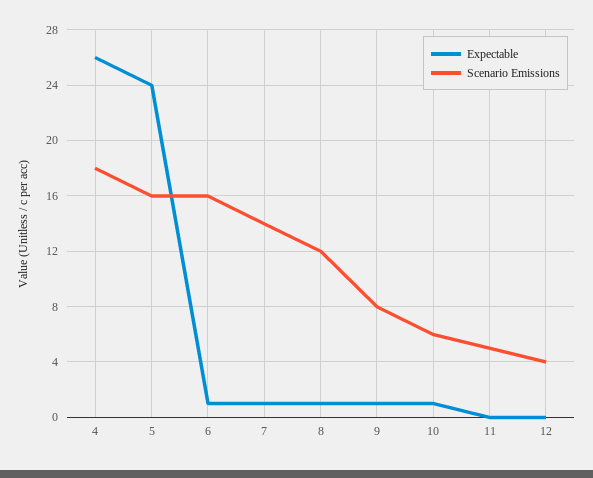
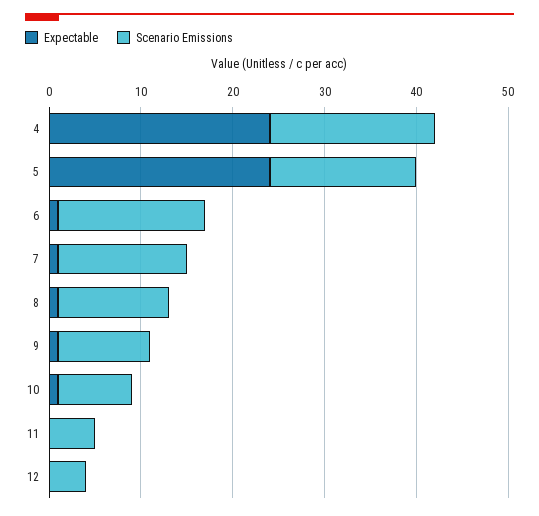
  {
    "Expectable": {
-     "4": 26,
+     "4": 24,
      "5": 24,
      "6": 1,
      "7": 1,
      "8": 1,
      "9": 1,
      "10": 1,
      "11": 0,
      "12": 0
    },
    "Scenario Emissions": {
      "4": 18,
      "5": 16,
      "6": 16,
      "7": 14,
      "8": 12,
-     "9": 8,
+     "9": 10,
-     "10": 6,
+     "10": 8,
      "11": 5,
      "12": 4
    }
  }

